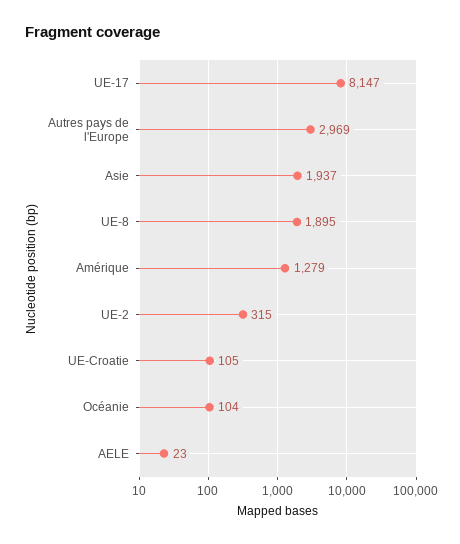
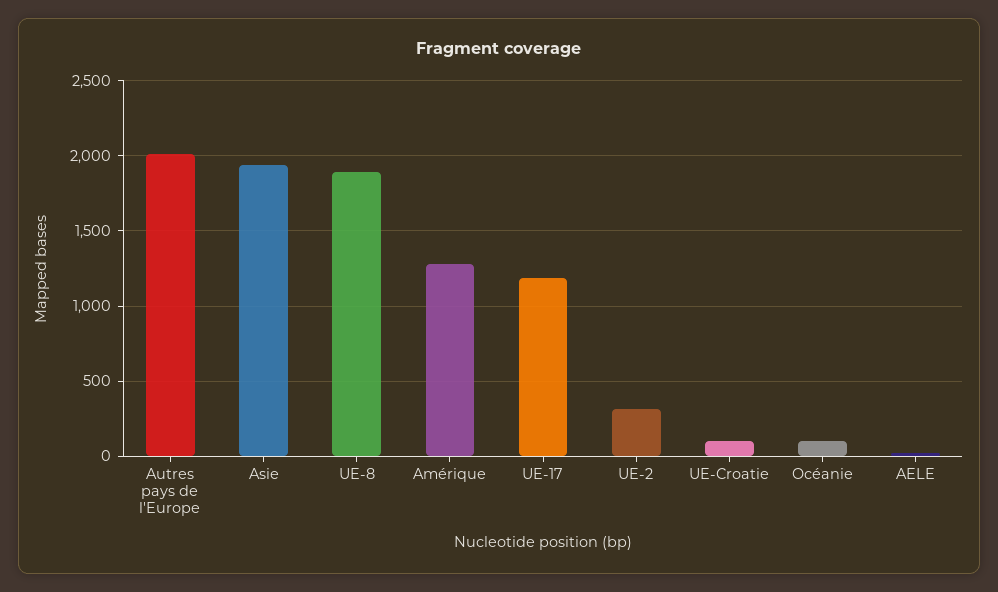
  {
-   "UE-17": 8147,
+   "UE-17": 1200,
-   "Autres pays de l'Europe": 2969,
+   "Autres pays de l'Europe": 2000,
    "Asie": 1937,
    "UE-8": 1895,
    "Amérique": 1279,
    "UE-2": 315,
    "UE-Croatie": 105,
    "Océanie": 104,
    "AELE": 23
  }

